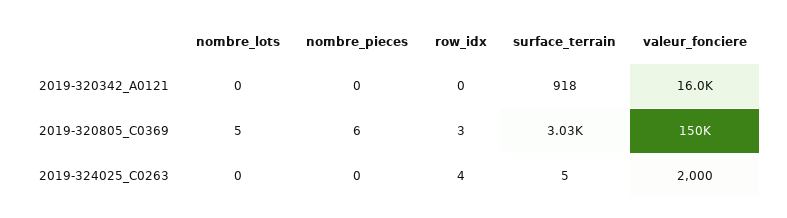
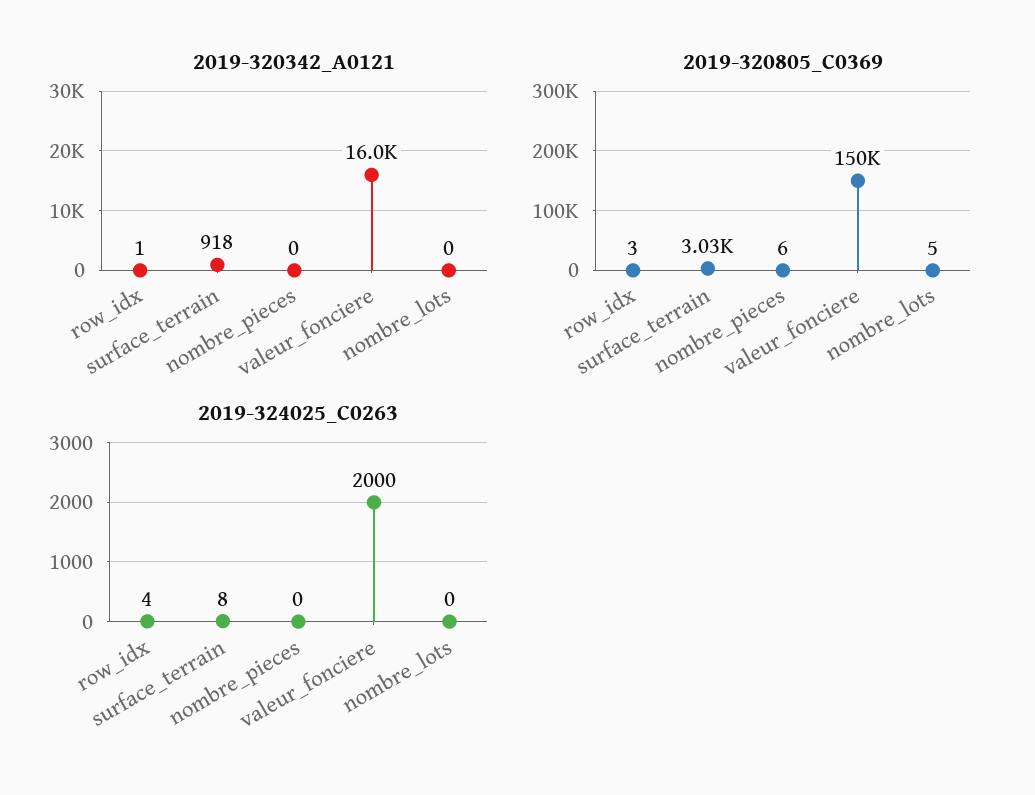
  {
    "2019-320342_A0121": {
      "nombre_lots": 0,
      "nombre_pieces": 0,
-     "row_idx": 0,
+     "row_idx": 1,
      "surface_terrain": 918,
      "valeur_fonciere": 16000
    },
    "2019-320805_C0369": {
      "nombre_lots": 5,
      "nombre_pieces": 6,
      "row_idx": 3,
      "surface_terrain": 3030,
      "valeur_fonciere": 150000
    },
    "2019-324025_C0263": {
      "nombre_lots": 0,
      "nombre_pieces": 0,
      "row_idx": 4,
-     "surface_terrain": 5,
+     "surface_terrain": 8,
      "valeur_fonciere": 2000
    }
  }

